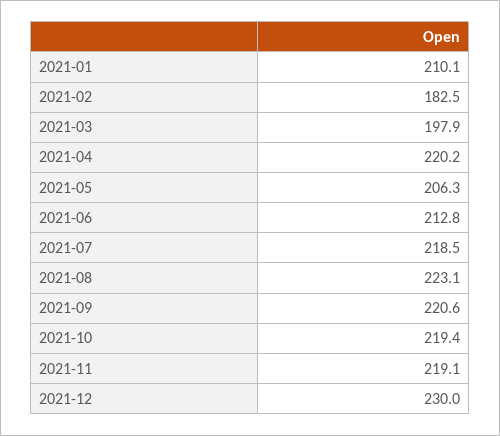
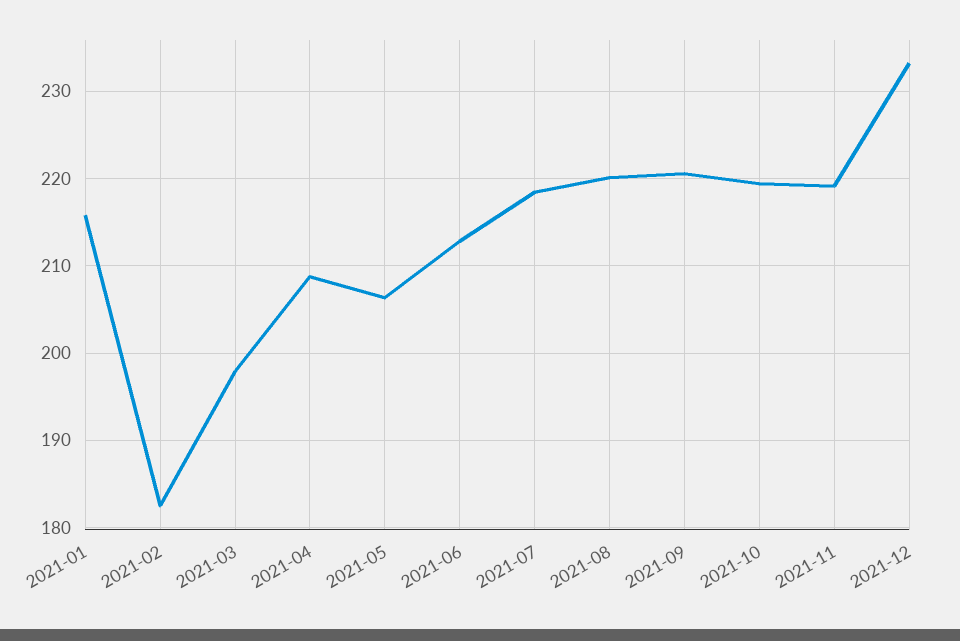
  {
-   "2021-01": 210.1,
+   "2021-01": 216,
    "2021-02": 182.5,
    "2021-03": 197.9,
-   "2021-04": 220.2,
+   "2021-04": 209,
    "2021-05": 206.3,
    "2021-06": 212.8,
    "2021-07": 218.5,
-   "2021-08": 223.1,
+   "2021-08": 220,
    "2021-09": 220.6,
    "2021-10": 219.4,
    "2021-11": 219.1,
-   "2021-12": 230
+   "2021-12": 233
  }

